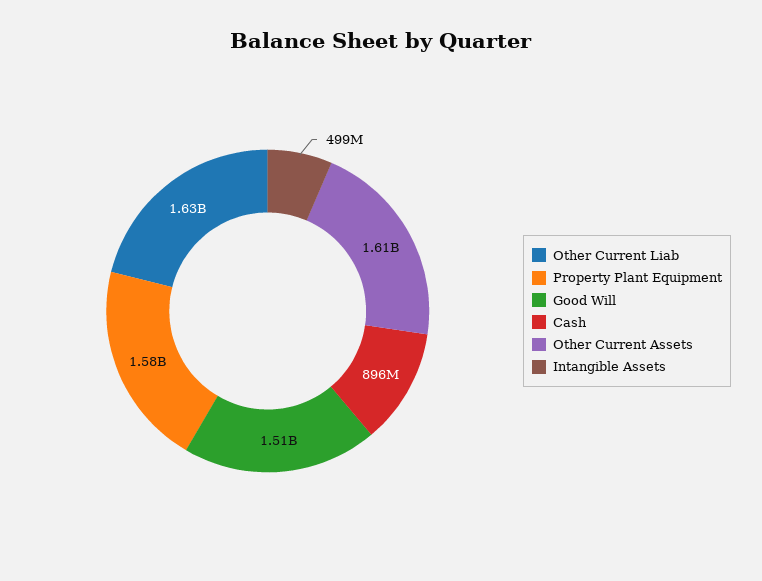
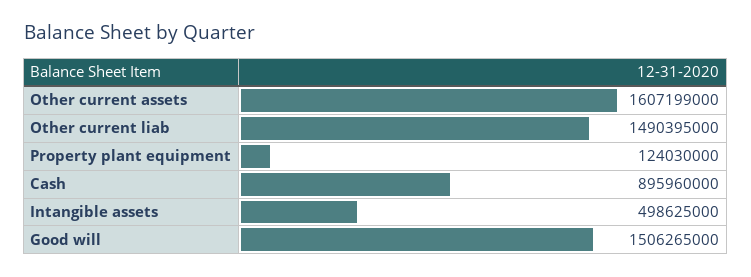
  {
-   "Other Current Liab": 1630000000,
+   "Other Current Liab": 1490395000,
-   "Property Plant Equipment": 1580000000,
+   "Property Plant Equipment": 124030000,
    "Good Will": 1506265000,
    "Cash": 895960000,
    "Other Current Assets": 1607199000,
    "Intangible Assets": 498625000
  }

